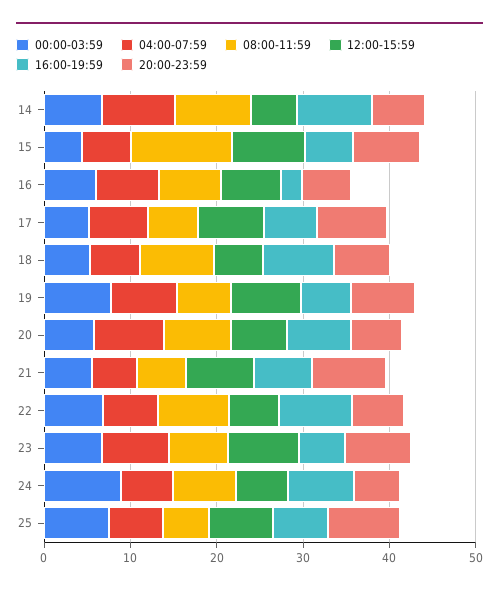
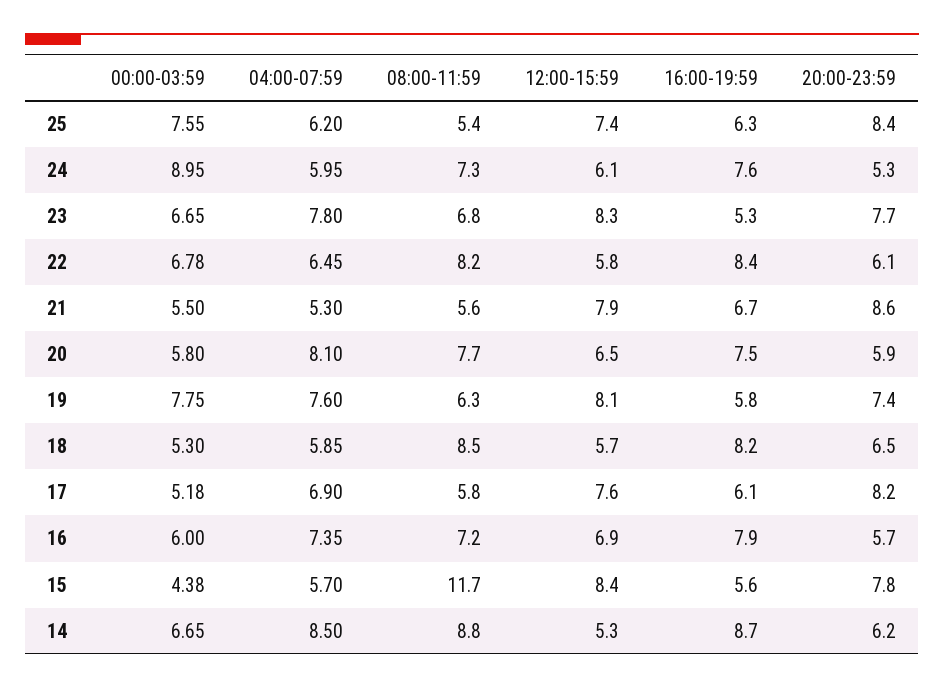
  {
    "00:00-03:59": {
      "14": 6.65,
      "15": 4.38,
      "16": 6,
      "17": 5.18,
      "18": 5.3,
      "19": 7.75,
      "20": 5.8,
      "21": 5.5,
      "22": 6.78,
      "23": 6.65,
      "24": 8.95,
      "25": 7.55
    },
    "04:00-07:59": {
      "14": 8.5,
      "15": 5.7,
      "16": 7.35,
      "17": 6.9,
      "18": 5.85,
      "19": 7.6,
      "20": 8.1,
      "21": 5.3,
      "22": 6.45,
      "23": 7.8,
      "24": 5.95,
      "25": 6.2
    },
    "08:00-11:59": {
      "14": 8.8,
      "15": 11.7,
      "16": 7.2,
      "17": 5.8,
      "18": 8.5,
      "19": 6.3,
      "20": 7.7,
      "21": 5.6,
      "22": 8.2,
      "23": 6.8,
      "24": 7.3,
      "25": 5.4
    },
    "12:00-15:59": {
      "14": 5.3,
      "15": 8.4,
      "16": 6.9,
      "17": 7.6,
      "18": 5.7,
      "19": 8.1,
      "20": 6.5,
      "21": 7.9,
      "22": 5.8,
      "23": 8.3,
      "24": 6.1,
      "25": 7.4
    },
    "16:00-19:59": {
      "14": 8.7,
      "15": 5.6,
-     "16": 2,
+     "16": 7.9,
      "17": 6.1,
      "18": 8.2,
      "19": 5.8,
      "20": 7.5,
      "21": 6.7,
      "22": 8.4,
      "23": 5.3,
      "24": 7.6,
      "25": 6.3
    },
    "20:00-23:59": {
      "14": 6.2,
      "15": 7.8,
      "16": 5.7,
      "17": 8.2,
      "18": 6.5,
      "19": 7.4,
      "20": 5.9,
      "21": 8.6,
      "22": 6.1,
      "23": 7.7,
      "24": 5.3,
      "25": 8.4
    }
  }

